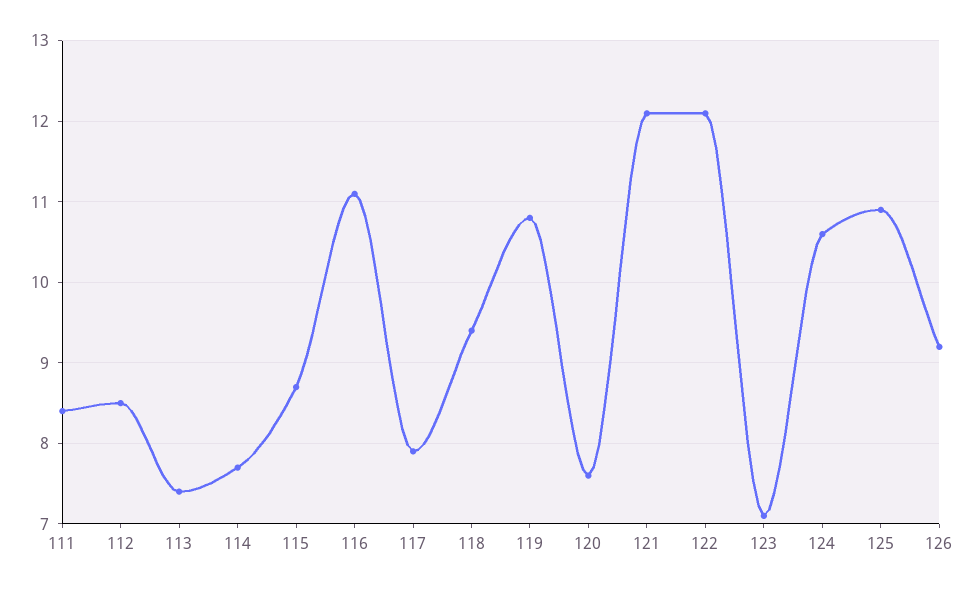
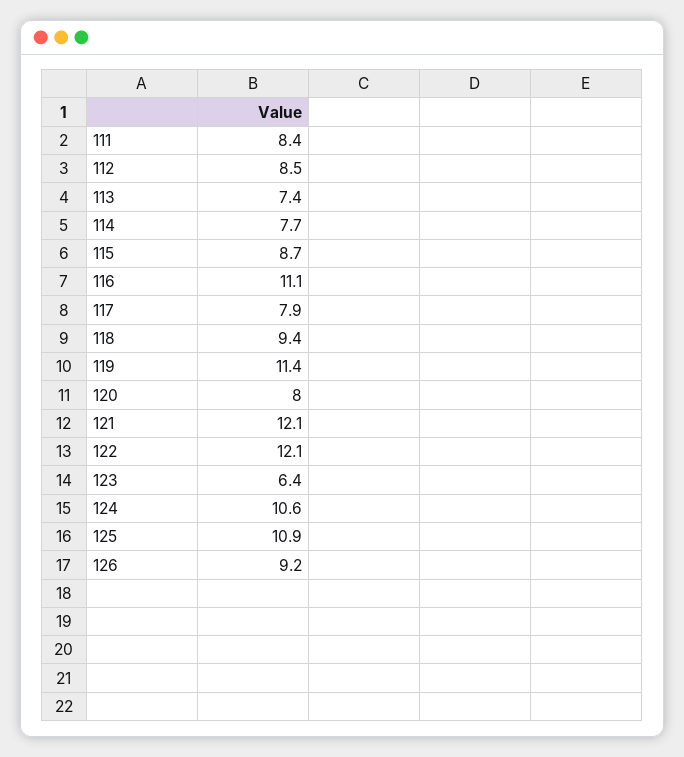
  {
    "111": 8.4,
    "112": 8.5,
    "113": 7.4,
    "114": 7.7,
    "115": 8.7,
    "116": 11.1,
    "117": 7.9,
    "118": 9.4,
-   "119": 10.8,
+   "119": 11.4,
-   "120": 7.6,
+   "120": 8,
    "121": 12.1,
    "122": 12.1,
-   "123": 7.1,
+   "123": 6.4,
    "124": 10.6,
    "125": 10.9,
    "126": 9.2
  }

